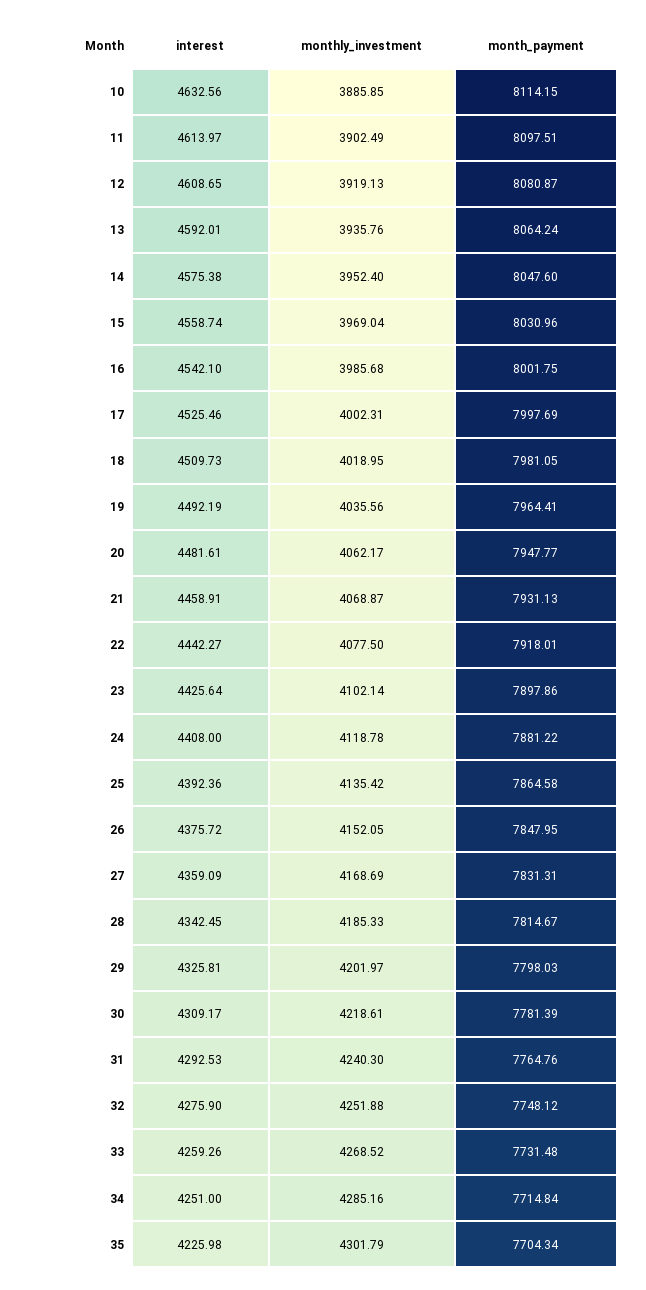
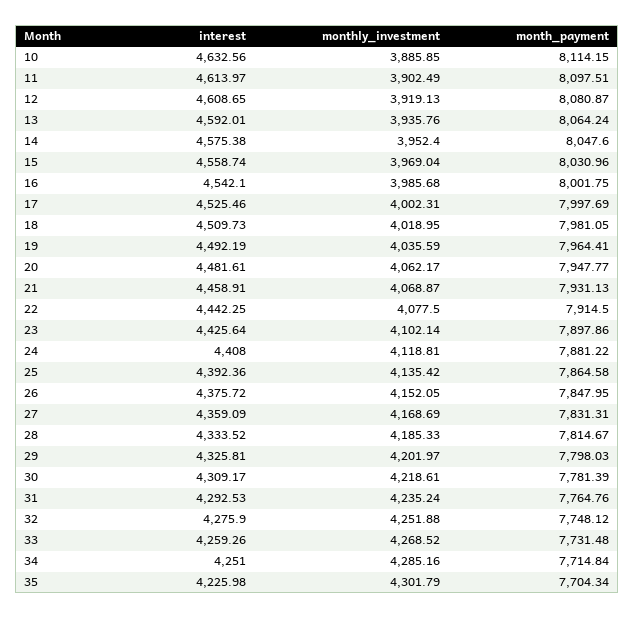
  {
    "interest": {
      "10": 4632.56,
      "11": 4613.97,
      "12": 4608.65,
      "13": 4592.01,
      "14": 4575.38,
      "15": 4558.74,
      "16": 4542.1,
      "17": 4525.46,
      "18": 4509.73,
      "19": 4492.19,
      "20": 4481.61,
      "21": 4458.91,
-     "22": 4442.27,
+     "22": 4442.25,
      "23": 4425.64,
      "24": 4408,
      "25": 4392.36,
      "26": 4375.72,
      "27": 4359.09,
-     "28": 4342.45,
+     "28": 4333.52,
      "29": 4325.81,
      "30": 4309.17,
      "31": 4292.53,
      "32": 4275.9,
      "33": 4259.26,
      "34": 4251,
      "35": 4225.98
    },
    "monthly_investment": {
      "10": 3885.85,
      "11": 3902.49,
      "12": 3919.13,
      "13": 3935.76,
      "14": 3952.4,
      "15": 3969.04,
      "16": 3985.68,
      "17": 4002.31,
      "18": 4018.95,
-     "19": 4035.56,
+     "19": 4035.59,
      "20": 4062.17,
      "21": 4068.87,
      "22": 4077.5,
      "23": 4102.14,
-     "24": 4118.78,
+     "24": 4118.81,
      "25": 4135.42,
      "26": 4152.05,
      "27": 4168.69,
      "28": 4185.33,
      "29": 4201.97,
      "30": 4218.61,
-     "31": 4240.3,
+     "31": 4235.24,
      "32": 4251.88,
      "33": 4268.52,
      "34": 4285.16,
      "35": 4301.79
    },
    "month_payment": {
      "10": 8114.15,
      "11": 8097.51,
      "12": 8080.87,
      "13": 8064.24,
      "14": 8047.6,
      "15": 8030.96,
      "16": 8001.75,
      "17": 7997.69,
      "18": 7981.05,
      "19": 7964.41,
      "20": 7947.77,
      "21": 7931.13,
-     "22": 7918.01,
+     "22": 7914.5,
      "23": 7897.86,
      "24": 7881.22,
      "25": 7864.58,
      "26": 7847.95,
      "27": 7831.31,
      "28": 7814.67,
      "29": 7798.03,
      "30": 7781.39,
      "31": 7764.76,
      "32": 7748.12,
      "33": 7731.48,
      "34": 7714.84,
      "35": 7704.34
    }
  }

